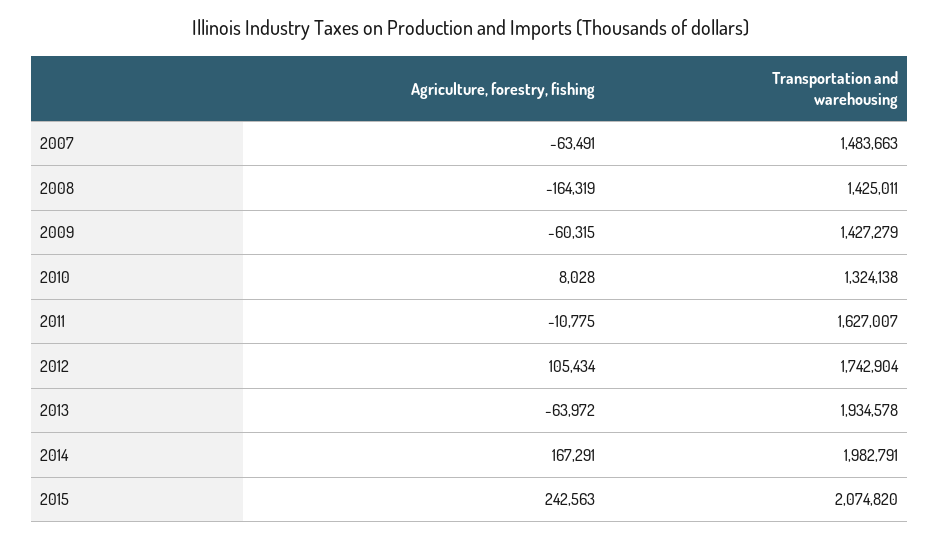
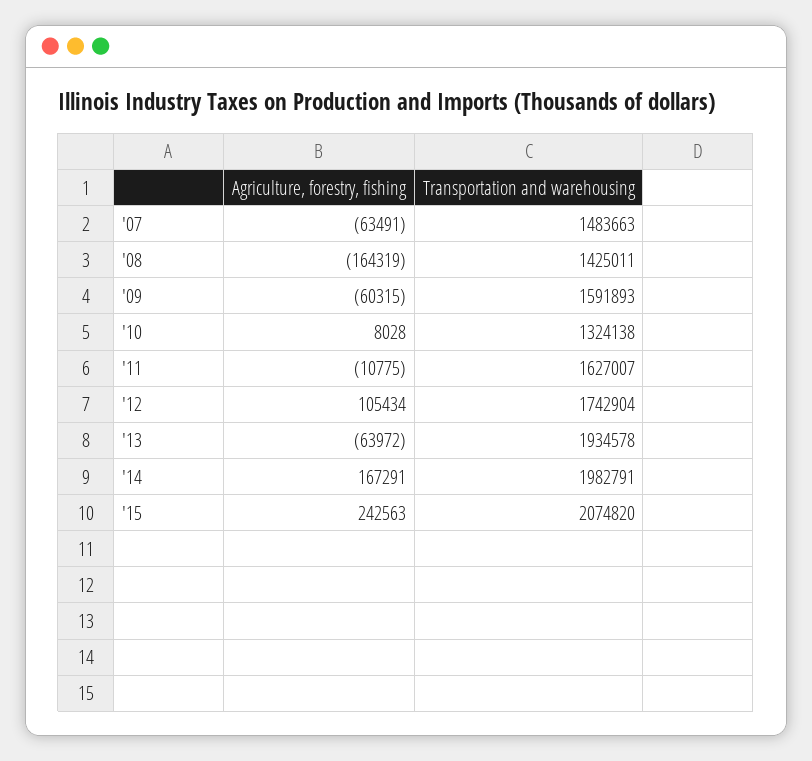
  {
    "Agriculture, forestry, fishing": {
      "2007": -63491,
      "2008": -164319,
      "2009": -60315,
      "2010": 8028,
      "2011": -10775,
      "2012": 105434,
      "2013": -63972,
      "2014": 167291,
      "2015": 242563
    },
    "Transportation and warehousing": {
      "2007": 1483663,
      "2008": 1425011,
-     "2009": 1427279,
+     "2009": 1591893,
      "2010": 1324138,
      "2011": 1627007,
      "2012": 1742904,
      "2013": 1934578,
      "2014": 1982791,
      "2015": 2074820
    }
  }

